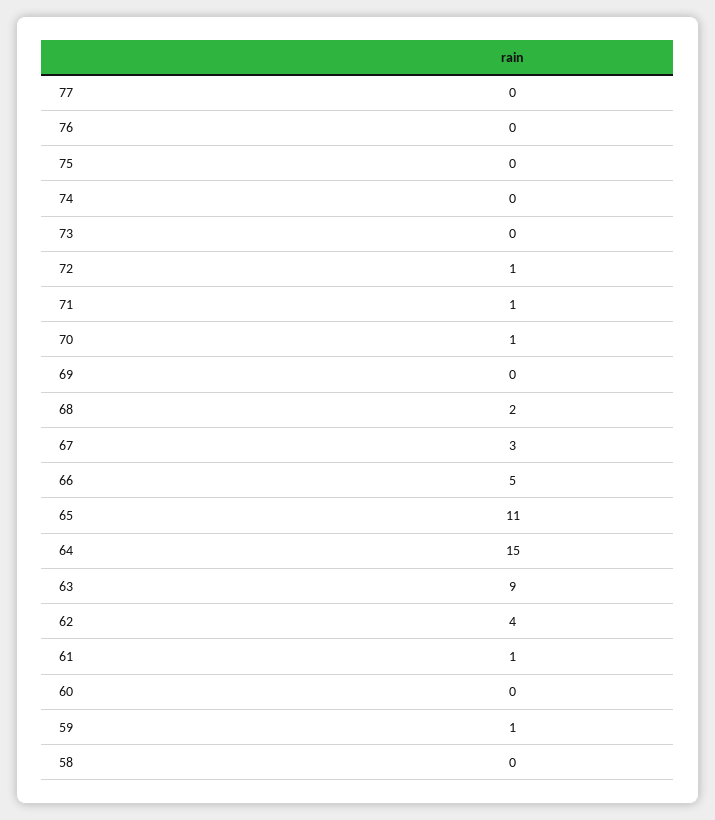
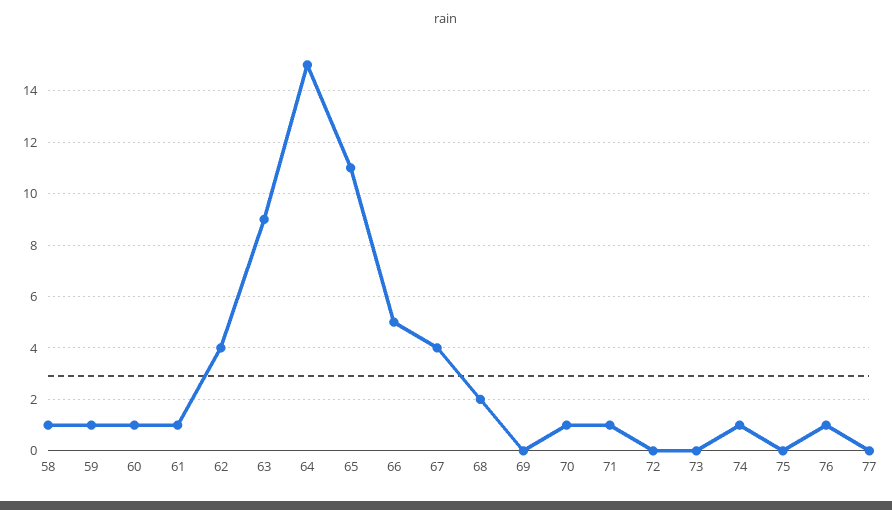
  {
    "77": 0,
-   "76": 0,
+   "76": 1,
    "75": 0,
-   "74": 0,
+   "74": 1,
    "73": 0,
-   "72": 1,
+   "72": 0,
    "71": 1,
    "70": 1,
    "69": 0,
    "68": 2,
-   "67": 3,
+   "67": 4,
    "66": 5,
    "65": 11,
    "64": 15,
    "63": 9,
    "62": 4,
    "61": 1,
-   "60": 0,
+   "60": 1,
    "59": 1,
-   "58": 0
+   "58": 1
  }

